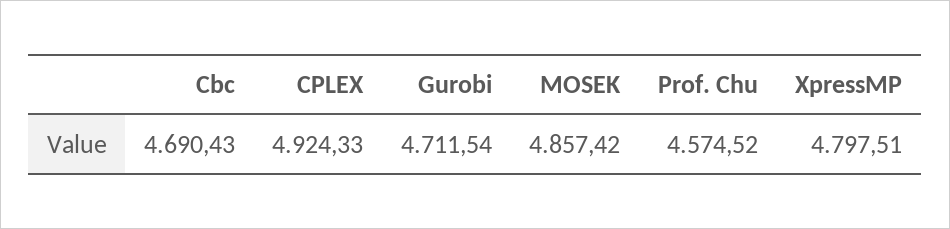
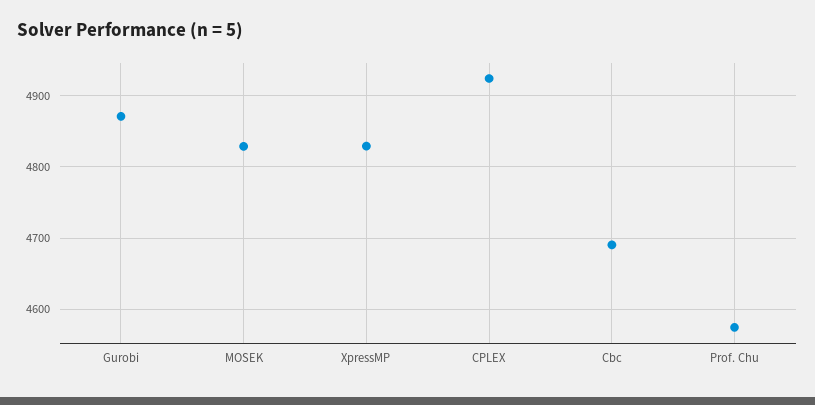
  {
    "Cbc": 4690.43,
    "CPLEX": 4924.33,
-   "Gurobi": 4711.54,
+   "Gurobi": 4870,
-   "MOSEK": 4857.42,
+   "MOSEK": 4830,
    "Prof. Chu": 4574.52,
-   "XpressMP": 4797.51
+   "XpressMP": 4830
  }

